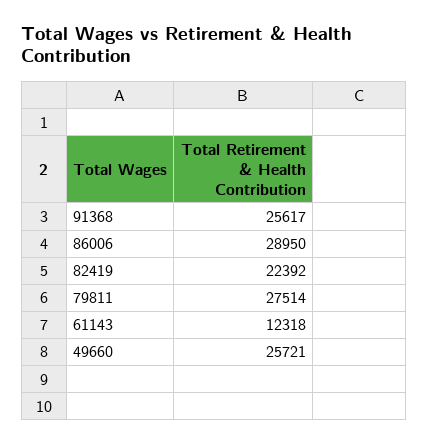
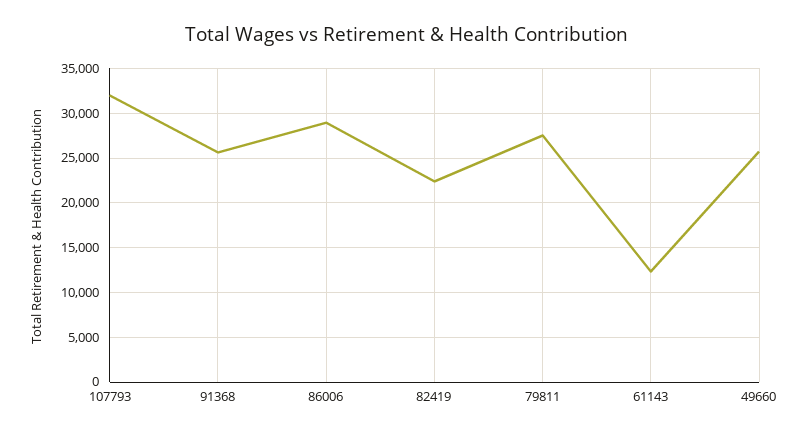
  {
    "91368": 25617,
    "86006": 28950,
    "82419": 22392,
    "79811": 27514,
    "61143": 12318,
-   "49660": 25721
+   "49660": 25721,
+   "107793": 32000
  }

